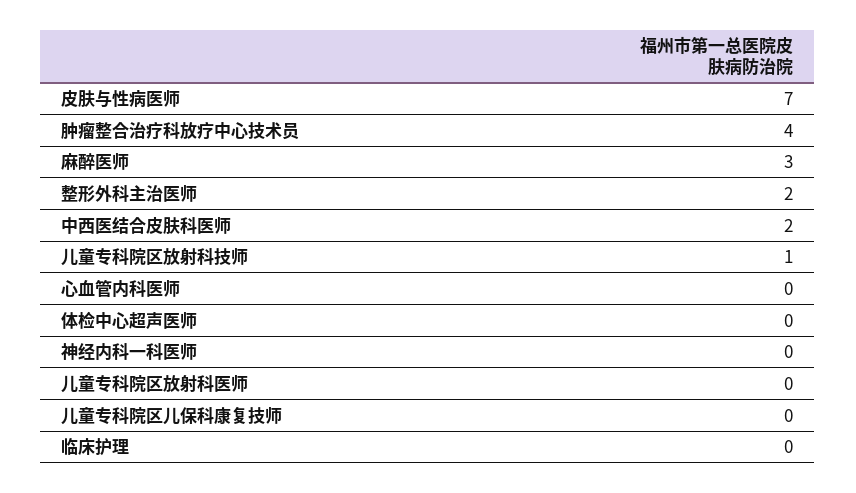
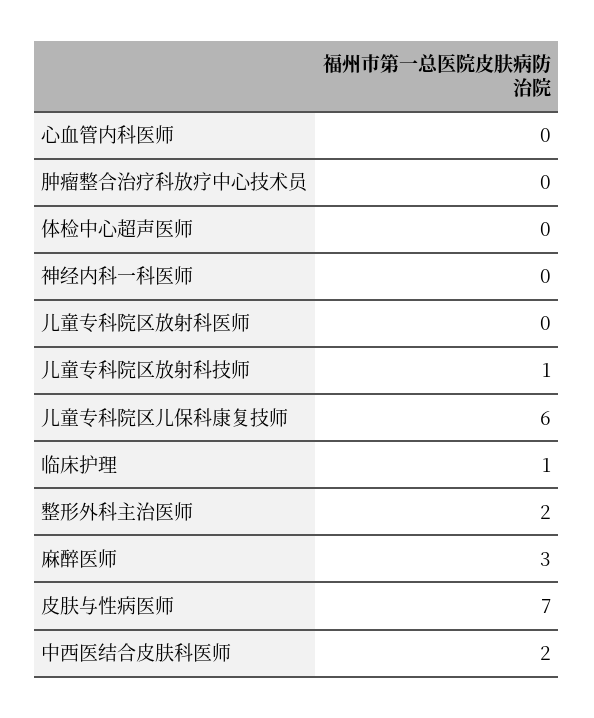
  {
    "皮肤与性病医师": 7,
-   "肿瘤整合治疗科放疗中心技术员": 4,
+   "肿瘤整合治疗科放疗中心技术员": 0,
    "麻醉医师": 3,
    "整形外科主治医师": 2,
    "中西医结合皮肤科医师": 2,
    "儿童专科院区放射科技师": 1,
    "心血管内科医师": 0,
    "体检中心超声医师": 0,
    "神经内科一科医师": 0,
    "儿童专科院区放射科医师": 0,
-   "儿童专科院区儿保科康复技师": 0,
+   "儿童专科院区儿保科康复技师": 6,
-   "临床护理": 0
+   "临床护理": 1
  }

